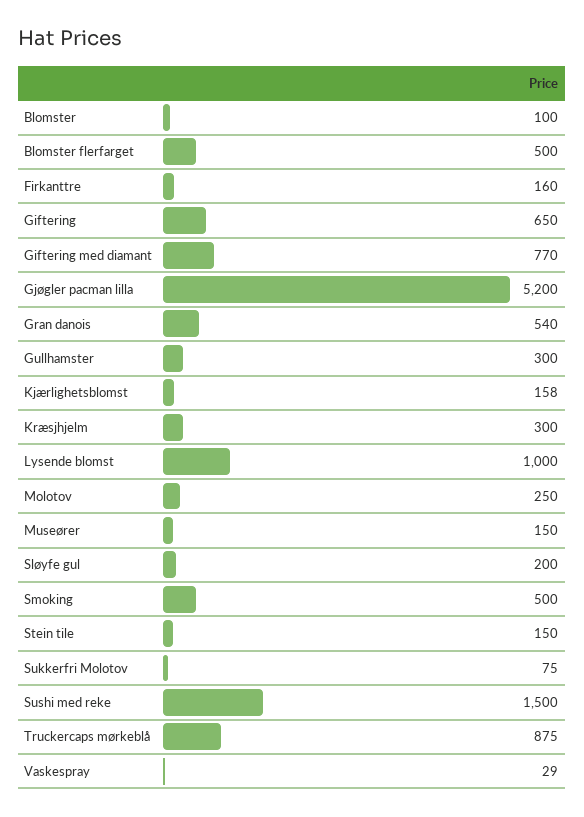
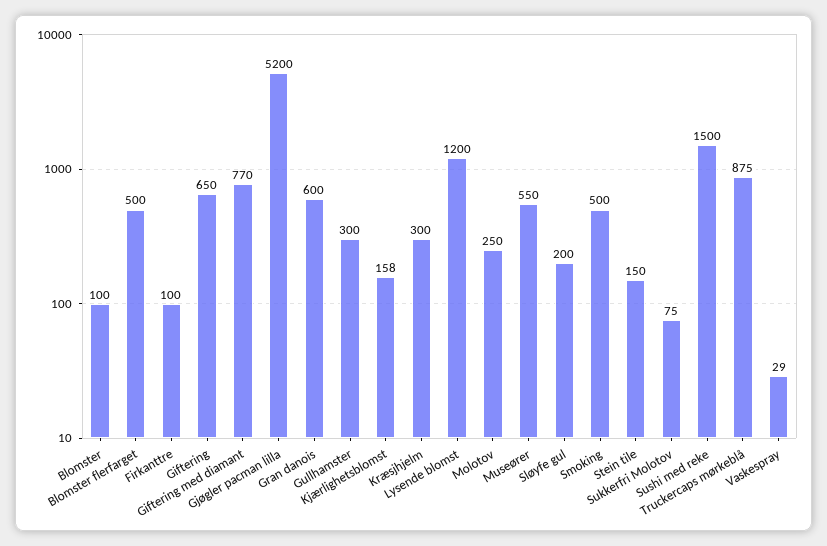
  {
    "Blomster": 100,
    "Blomster flerfarget": 500,
-   "Firkanttre": 160,
+   "Firkanttre": 100,
    "Giftering": 650,
    "Giftering med diamant": 770,
    "Gjøgler pacman lilla": 5200,
-   "Gran danois": 540,
+   "Gran danois": 600,
    "Gullhamster": 300,
    "Kjærlighetsblomst": 158,
    "Kræsjhjelm": 300,
-   "Lysende blomst": 1000,
+   "Lysende blomst": 1200,
    "Molotov": 250,
-   "Museører": 150,
+   "Museører": 550,
    "Sløyfe gul": 200,
    "Smoking": 500,
    "Stein tile": 150,
    "Sukkerfri Molotov": 75,
    "Sushi med reke": 1500,
    "Truckercaps mørkeblå": 875,
    "Vaskespray": 29
  }

